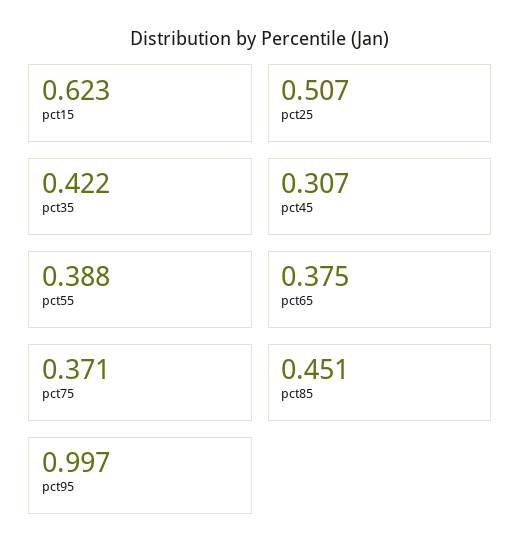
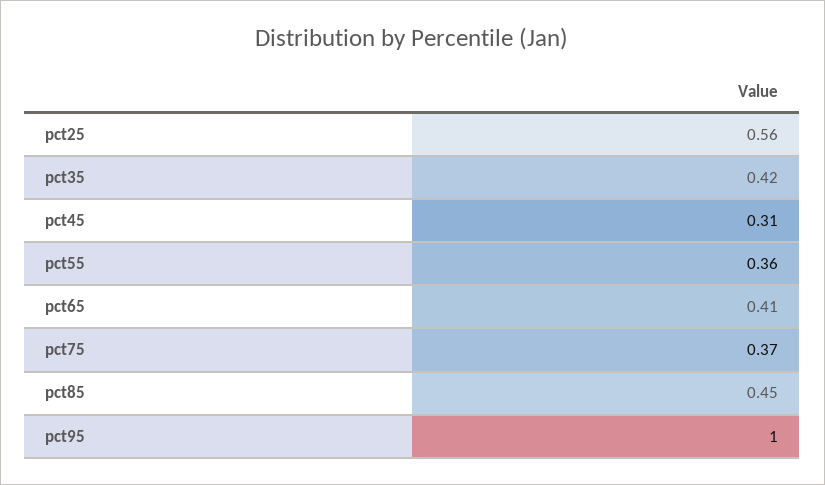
  {
-   "pct15": 0.623,
-   "pct25": 0.507,
+   "pct25": 0.56,
    "pct35": 0.422,
    "pct45": 0.307,
-   "pct55": 0.388,
+   "pct55": 0.36,
-   "pct65": 0.375,
+   "pct65": 0.41,
    "pct75": 0.371,
    "pct85": 0.451,
    "pct95": 0.997
  }

